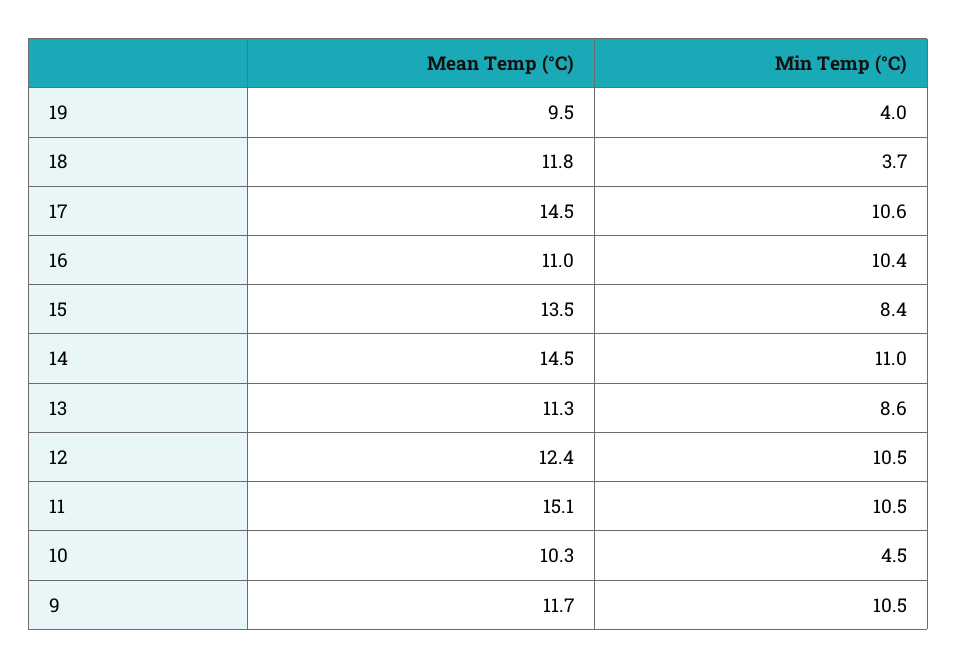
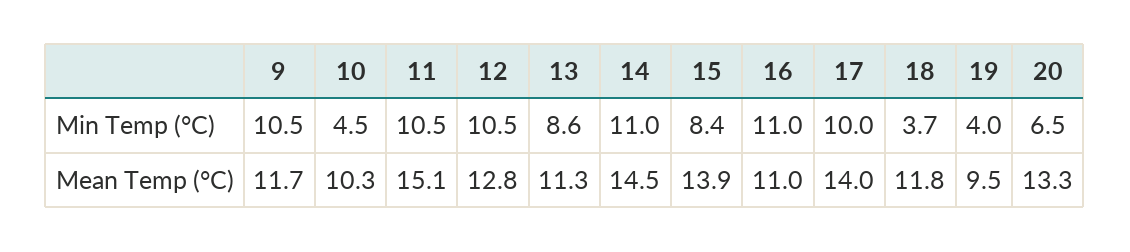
  {
    "Mean Temp (°C)": {
      "19": 9.5,
      "18": 11.8,
-     "17": 14.5,
+     "17": 14,
      "16": 11,
-     "15": 13.5,
+     "15": 13.9,
      "14": 14.5,
      "13": 11.3,
-     "12": 12.4,
+     "12": 12.8,
      "11": 15.1,
      "10": 10.3,
-     "9": 11.7
+     "9": 11.7,
+     "20": 13.3
    },
    "Min Temp (°C)": {
      "19": 4,
      "18": 3.7,
-     "17": 10.6,
+     "17": 10,
-     "16": 10.4,
+     "16": 11,
      "15": 8.4,
      "14": 11,
      "13": 8.6,
      "12": 10.5,
      "11": 10.5,
      "10": 4.5,
-     "9": 10.5
+     "9": 10.5,
+     "20": 6.5
    }
  }

